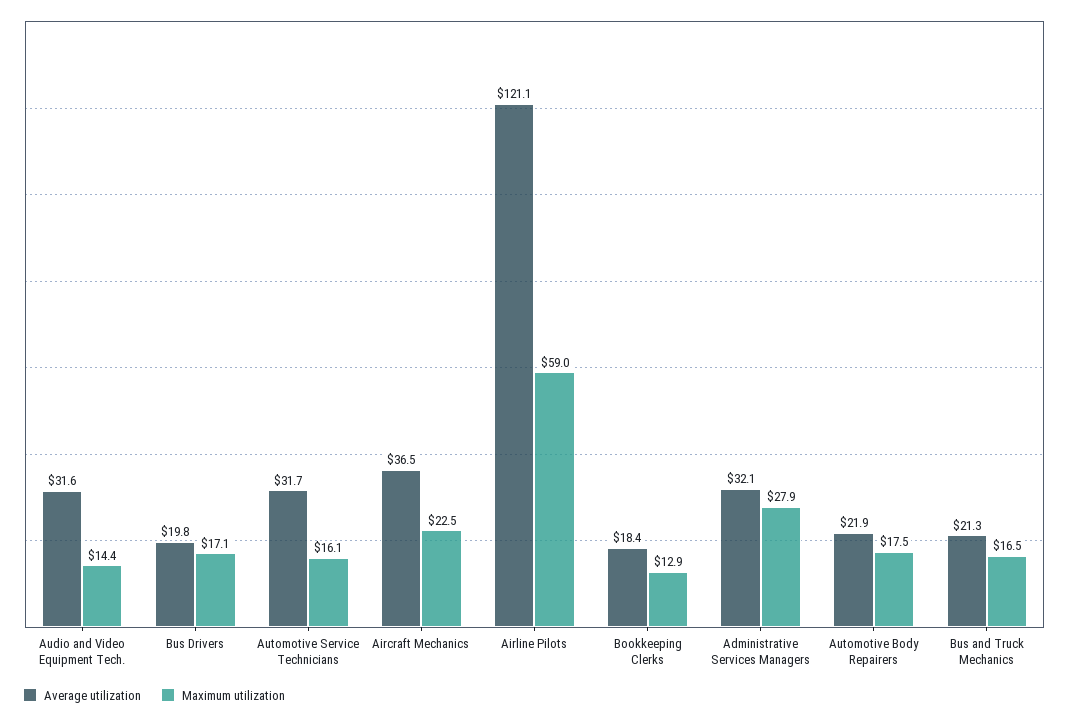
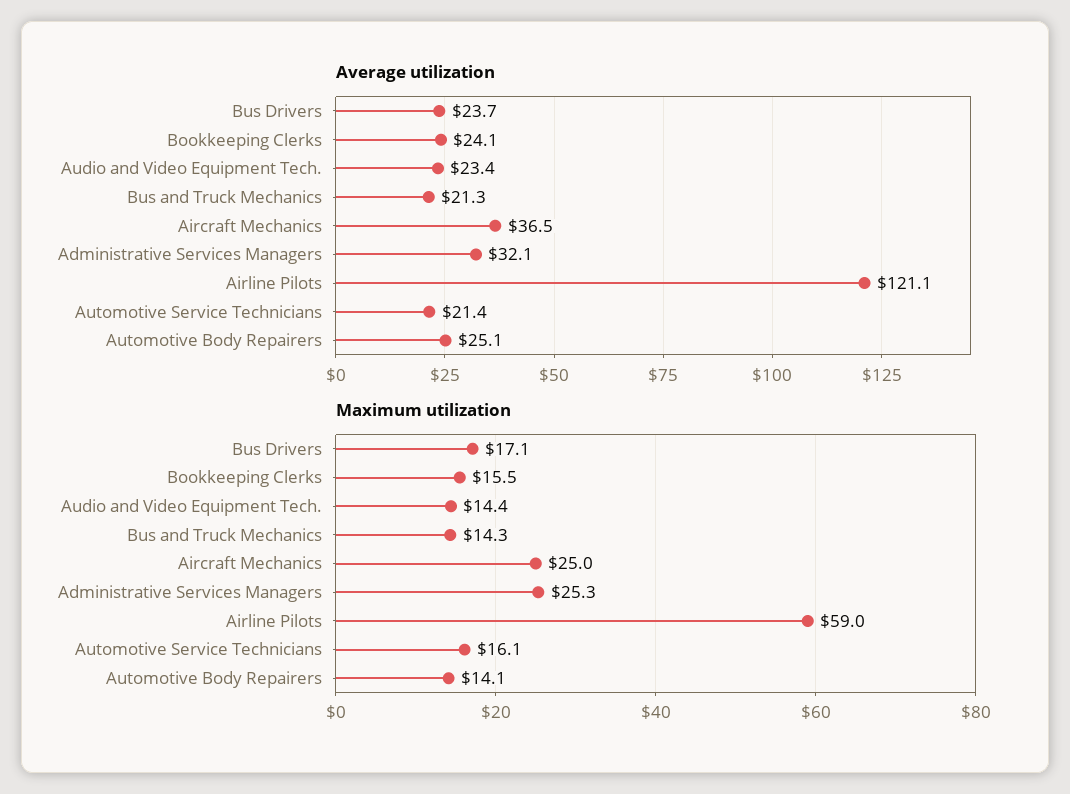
  {
    "Average utilization": {
-     "Audio and Video Equipment Tech.": 31.6,
+     "Audio and Video Equipment Tech.": 23.4,
-     "Bus Drivers": 19.8,
+     "Bus Drivers": 23.7,
-     "Automotive Service Technicians": 31.7,
+     "Automotive Service Technicians": 21.4,
      "Aircraft Mechanics": 36.5,
      "Airline Pilots": 121.1,
-     "Bookkeeping Clerks": 18.4,
+     "Bookkeeping Clerks": 24.1,
      "Administrative Services Managers": 32.1,
-     "Automotive Body Repairers": 21.9,
+     "Automotive Body Repairers": 25.1,
      "Bus and Truck Mechanics": 21.3
    },
    "Maximum utilization": {
      "Audio and Video Equipment Tech.": 14.4,
      "Bus Drivers": 17.1,
      "Automotive Service Technicians": 16.1,
-     "Aircraft Mechanics": 22.5,
+     "Aircraft Mechanics": 25,
      "Airline Pilots": 59,
-     "Bookkeeping Clerks": 12.9,
+     "Bookkeeping Clerks": 15.5,
-     "Administrative Services Managers": 27.9,
+     "Administrative Services Managers": 25.3,
-     "Automotive Body Repairers": 17.5,
+     "Automotive Body Repairers": 14.1,
-     "Bus and Truck Mechanics": 16.5
+     "Bus and Truck Mechanics": 14.3
    }
  }

